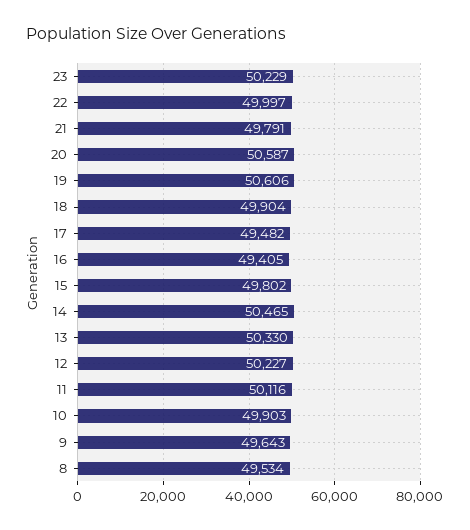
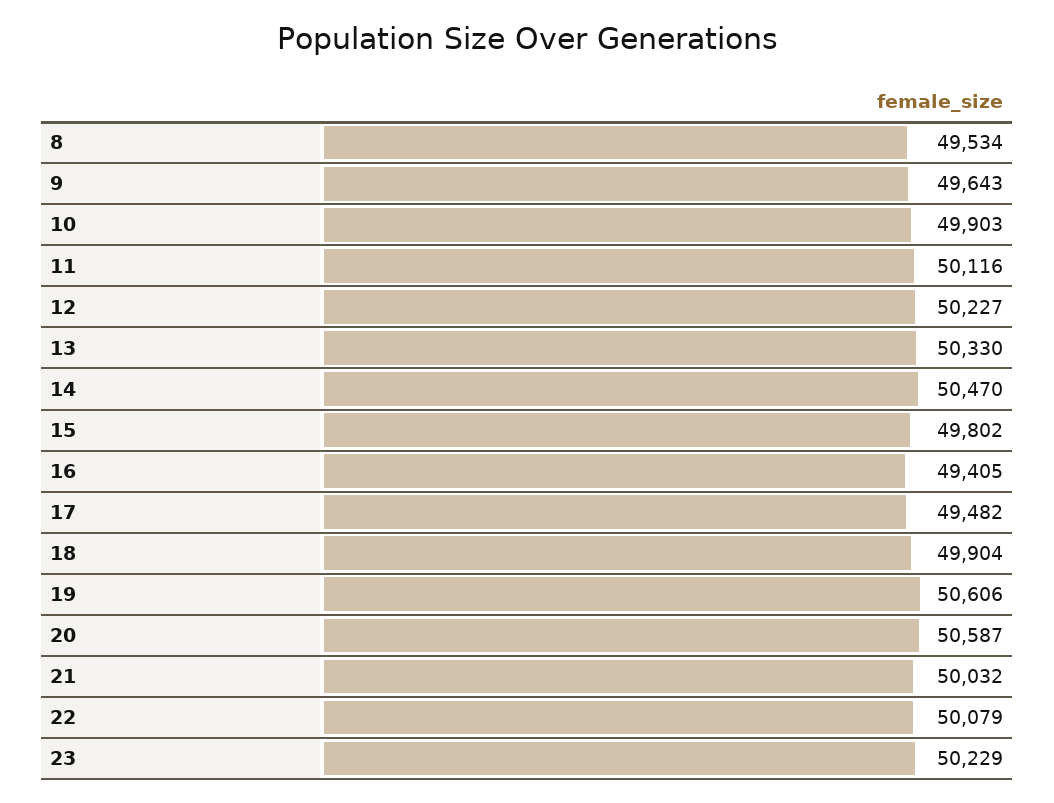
  {
    "23": 50229,
-   "22": 49997,
+   "22": 50079,
-   "21": 49791,
+   "21": 50032,
    "20": 50587,
    "19": 50606,
    "18": 49904,
    "17": 49482,
    "16": 49405,
    "15": 49802,
-   "14": 50465,
+   "14": 50470,
    "13": 50330,
    "12": 50227,
    "11": 50116,
    "10": 49903,
    "9": 49643,
    "8": 49534
  }

